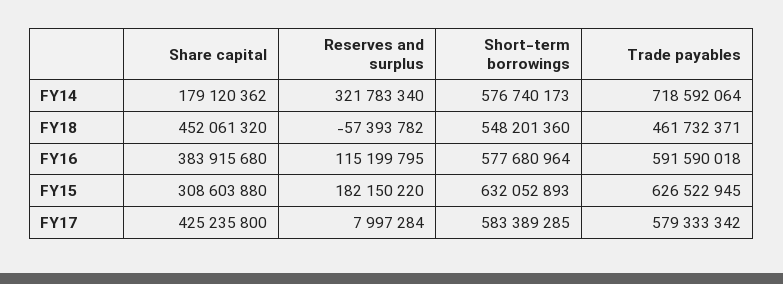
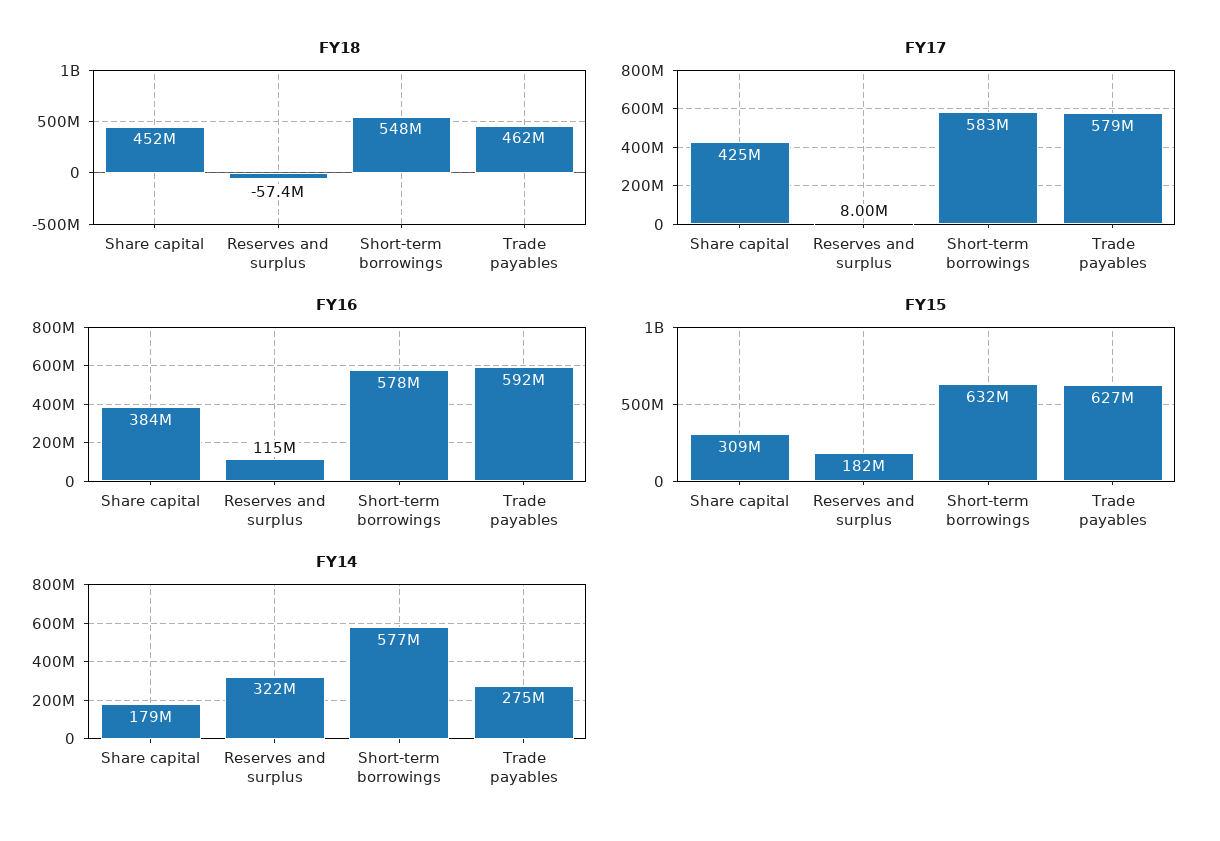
  {
    "FY14": {
      "Share capital": 179120362,
      "Reserves and surplus": 321783340,
      "Short-term borrowings": 576740173,
-     "Trade payables": 718592064
+     "Trade payables": 275000000
    },
    "FY18": {
      "Share capital": 452061320,
      "Reserves and surplus": -57393782,
      "Short-term borrowings": 548201360,
      "Trade payables": 461732371
    },
    "FY16": {
      "Share capital": 383915680,
      "Reserves and surplus": 115199795,
      "Short-term borrowings": 577680964,
      "Trade payables": 591590018
    },
    "FY15": {
      "Share capital": 308603880,
      "Reserves and surplus": 182150220,
      "Short-term borrowings": 632052893,
      "Trade payables": 626522945
    },
    "FY17": {
      "Share capital": 425235800,
      "Reserves and surplus": 7997284,
      "Short-term borrowings": 583389285,
      "Trade payables": 579333342
    }
  }

